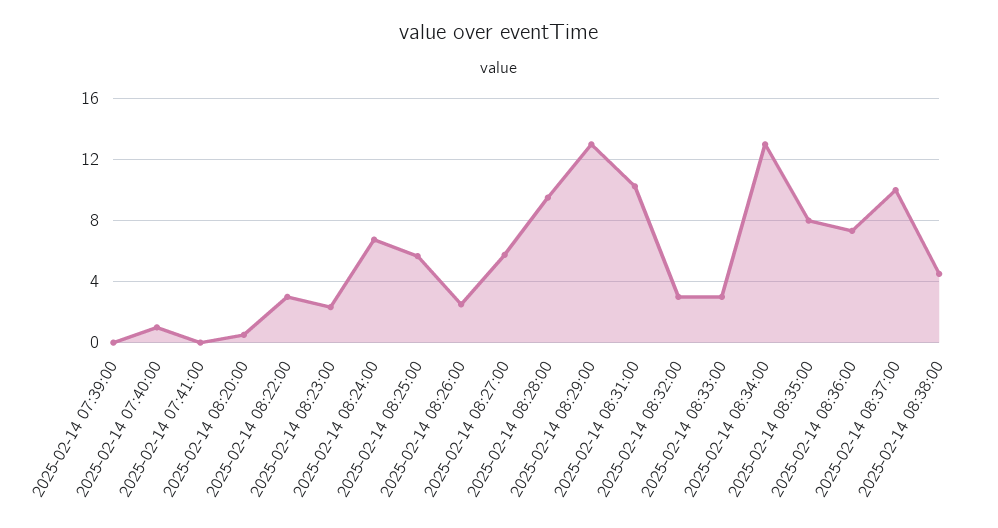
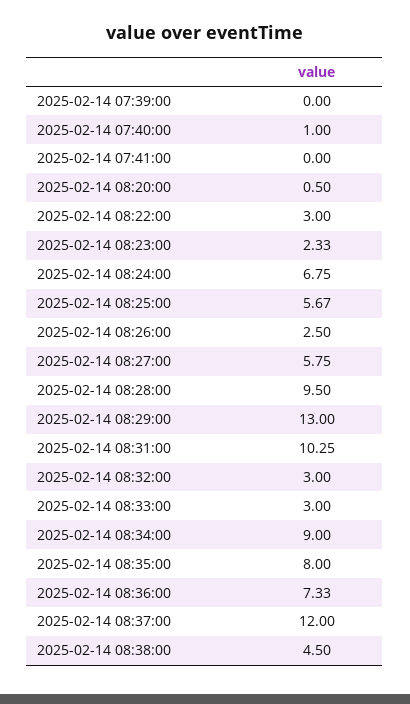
  {
    "2025-02-14 07:39:00": 0,
    "2025-02-14 07:40:00": 1,
    "2025-02-14 07:41:00": 0,
    "2025-02-14 08:20:00": 0.5,
    "2025-02-14 08:22:00": 3,
    "2025-02-14 08:23:00": 2.33,
    "2025-02-14 08:24:00": 6.75,
    "2025-02-14 08:25:00": 5.67,
    "2025-02-14 08:26:00": 2.5,
    "2025-02-14 08:27:00": 5.75,
    "2025-02-14 08:28:00": 9.5,
    "2025-02-14 08:29:00": 13,
    "2025-02-14 08:31:00": 10.25,
    "2025-02-14 08:32:00": 3,
    "2025-02-14 08:33:00": 3,
-   "2025-02-14 08:34:00": 13,
+   "2025-02-14 08:34:00": 9,
    "2025-02-14 08:35:00": 8,
    "2025-02-14 08:36:00": 7.33,
-   "2025-02-14 08:37:00": 10,
+   "2025-02-14 08:37:00": 12,
    "2025-02-14 08:38:00": 4.5
  }

